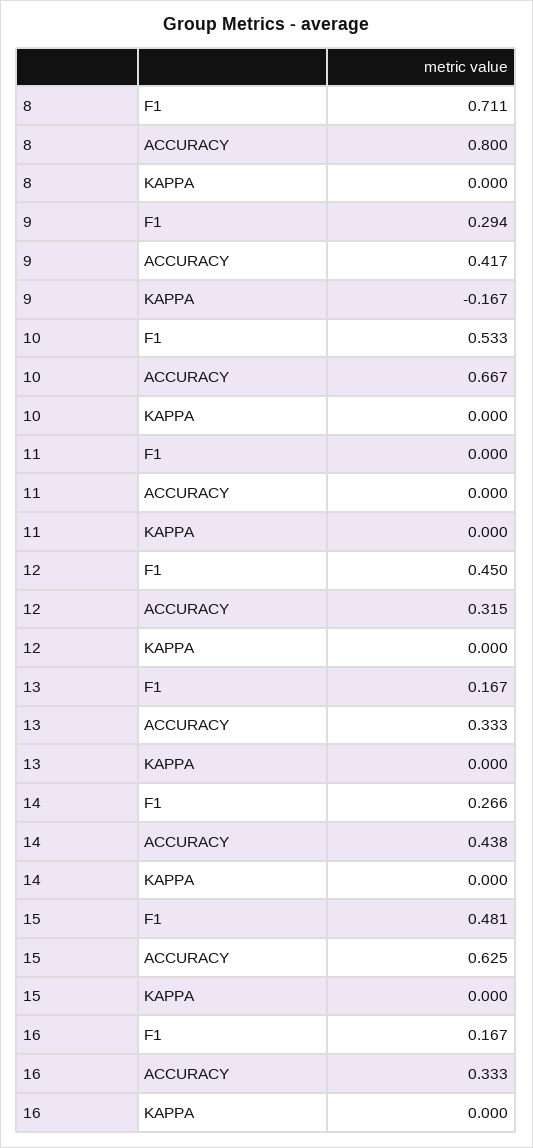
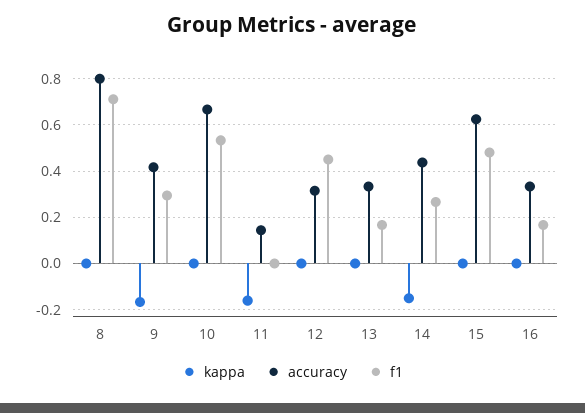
  {
    "F1": {
      "8": 0.711,
      "9": 0.294,
      "10": 0.533,
      "11": 0,
      "12": 0.45,
      "13": 0.167,
      "14": 0.266,
      "15": 0.481,
      "16": 0.167
    },
    "ACCURACY": {
      "8": 0.8,
      "9": 0.417,
      "10": 0.667,
-     "11": 0,
+     "11": 0.15,
      "12": 0.315,
      "13": 0.333,
      "14": 0.438,
      "15": 0.625,
      "16": 0.333
    },
    "KAPPA": {
      "8": 0,
      "9": -0.167,
      "10": 0,
-     "11": 0,
+     "11": -0.15,
      "12": 0,
      "13": 0,
-     "14": 0,
+     "14": -0.15,
      "15": 0,
      "16": 0
    }
  }

